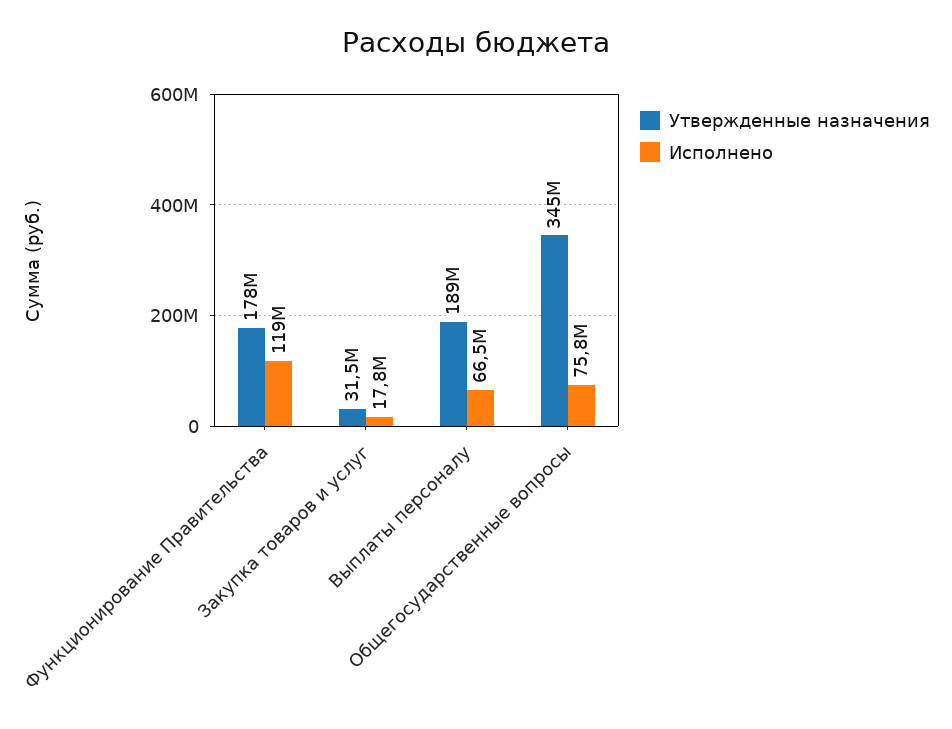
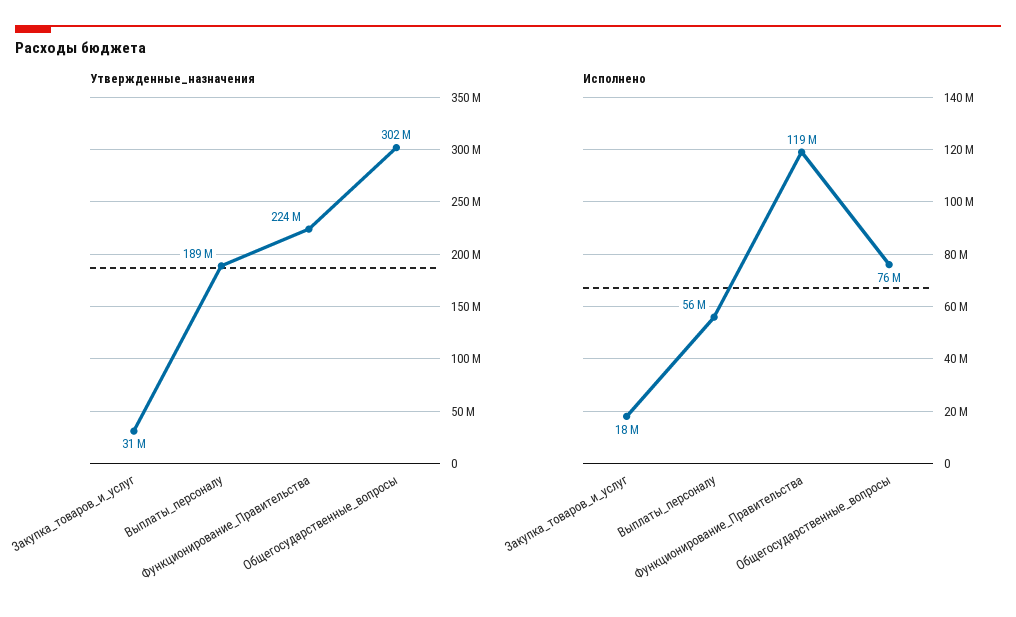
  {
    "Утвержденные назначения": {
-     "Функционирование Правительства": 178000000,
+     "Функционирование Правительства": 224000000,
      "Закупка товаров и услуг": 31500000,
      "Выплаты персоналу": 189000000,
-     "Общегосударственные вопросы": 345000000
+     "Общегосударственные вопросы": 302000000
    },
    "Исполнено": {
      "Функционирование Правительства": 119000000,
      "Закупка товаров и услуг": 17800000,
-     "Выплаты персоналу": 66500000,
+     "Выплаты персоналу": 56000000,
      "Общегосударственные вопросы": 75800000
    }
  }

